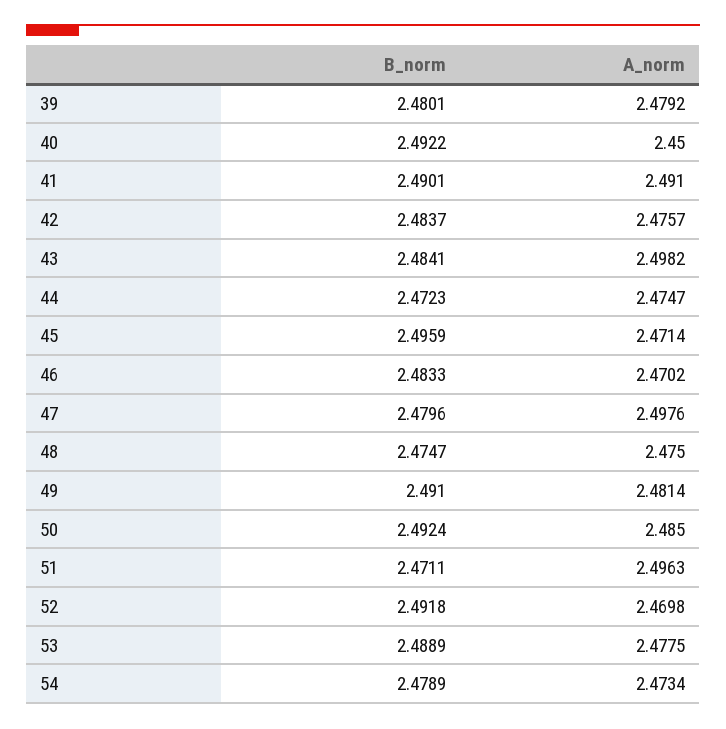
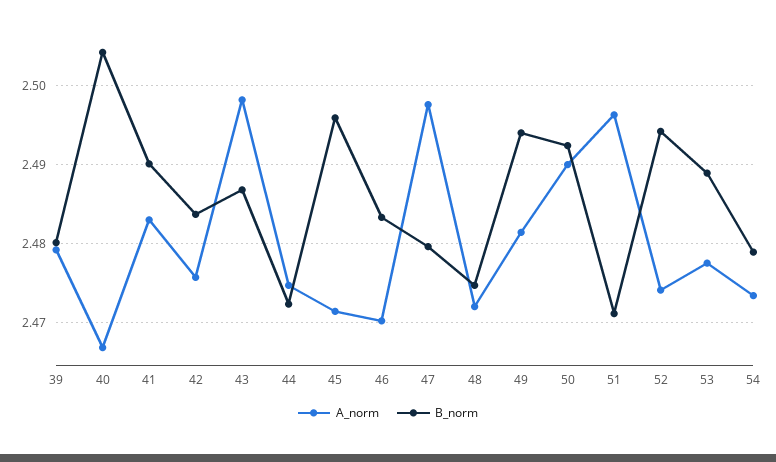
  {
    "B_norm": {
      "39": 2.4801,
-     "40": 2.4922,
+     "40": 2.504,
      "41": 2.4901,
      "42": 2.4837,
-     "43": 2.4841,
+     "43": 2.487,
      "44": 2.4723,
      "45": 2.4959,
      "46": 2.4833,
      "47": 2.4796,
      "48": 2.4747,
-     "49": 2.491,
+     "49": 2.494,
      "50": 2.4924,
      "51": 2.4711,
-     "52": 2.4918,
+     "52": 2.494,
      "53": 2.4889,
      "54": 2.4789
    },
    "A_norm": {
      "39": 2.4792,
-     "40": 2.45,
+     "40": 2.467,
-     "41": 2.491,
+     "41": 2.483,
      "42": 2.4757,
      "43": 2.4982,
      "44": 2.4747,
      "45": 2.4714,
      "46": 2.4702,
      "47": 2.4976,
-     "48": 2.475,
+     "48": 2.472,
      "49": 2.4814,
-     "50": 2.485,
+     "50": 2.49,
      "51": 2.4963,
-     "52": 2.4698,
+     "52": 2.474,
      "53": 2.4775,
      "54": 2.4734
    }
  }

